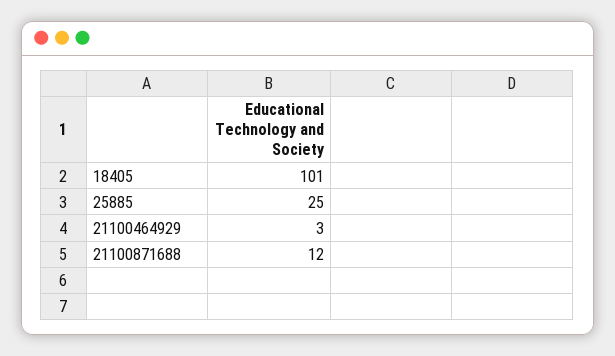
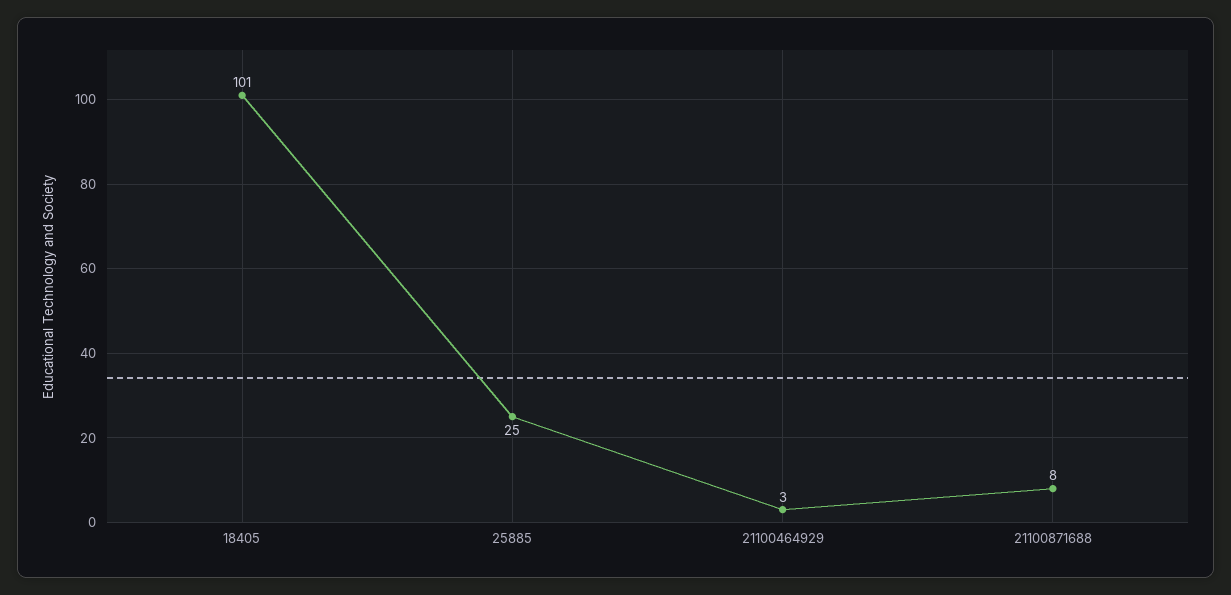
  {
    "18405": 101,
    "25885": 25,
    "21100464929": 3,
-   "21100871688": 12
+   "21100871688": 8
  }

